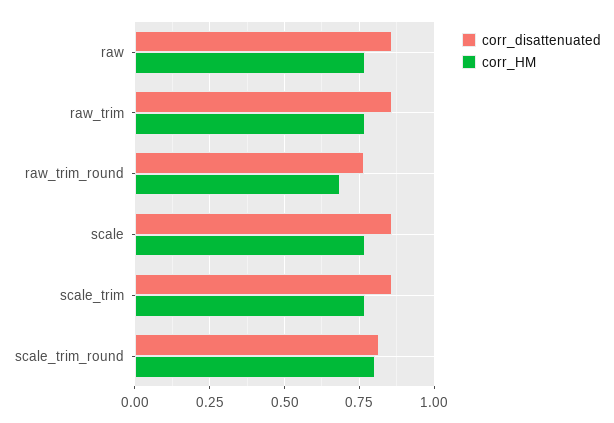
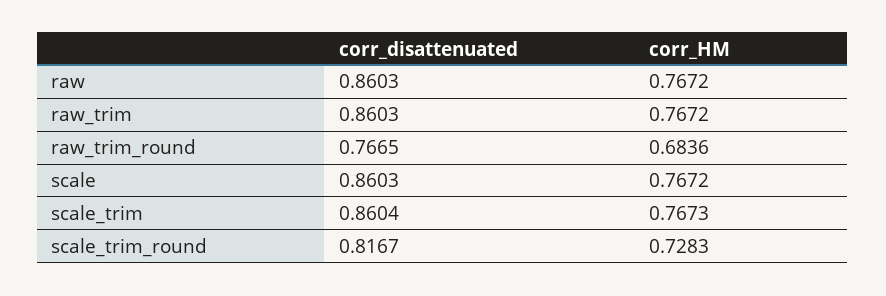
  {
    "corr_disattenuated": {
      "raw": 0.8603,
      "raw_trim": 0.8603,
      "raw_trim_round": 0.7665,
      "scale": 0.8603,
      "scale_trim": 0.8604,
      "scale_trim_round": 0.8167
    },
    "corr_HM": {
      "raw": 0.7672,
      "raw_trim": 0.7672,
      "raw_trim_round": 0.6836,
      "scale": 0.7672,
      "scale_trim": 0.7673,
-     "scale_trim_round": 0.8
+     "scale_trim_round": 0.7283
    }
  }

